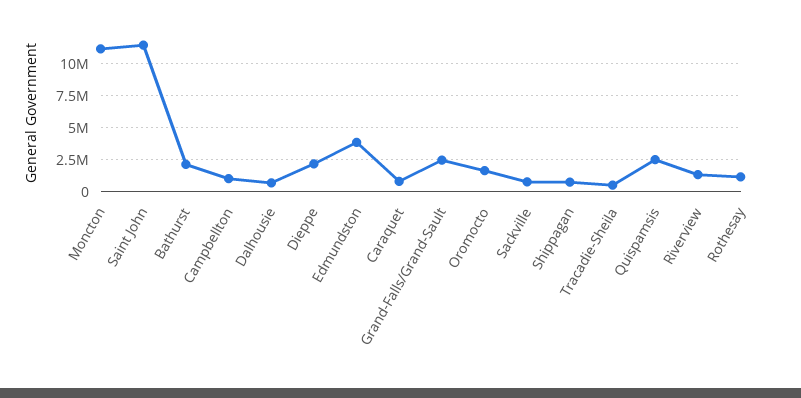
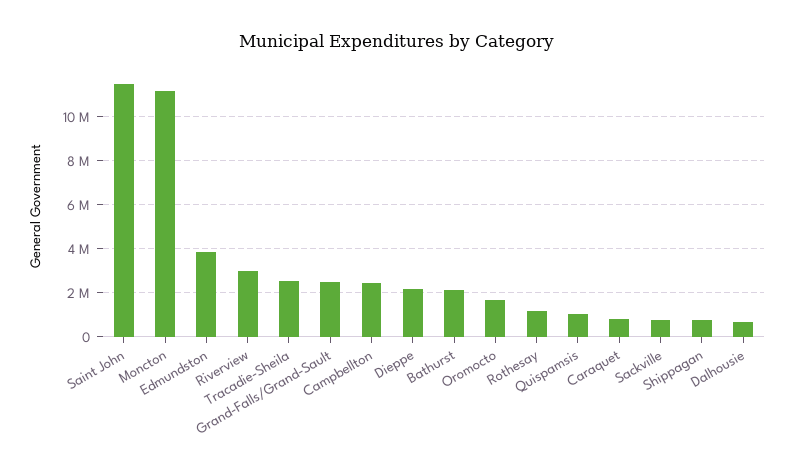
  {
    "Moncton": 11000000,
    "Saint John": 11500000,
    "Bathurst": 2000000,
-   "Campbellton": 1000000,
+   "Campbellton": 2500000,
    "Dalhousie": 500000,
    "Dieppe": 2000000,
    "Edmundston": 4000000,
    "Caraquet": 1000000,
    "Grand-Falls/Grand-Sault": 2500000,
    "Oromocto": 1500000,
    "Sackville": 1000000,
    "Shippagan": 1000000,
-   "Tracadie-Sheila": 500000,
+   "Tracadie-Sheila": 2500000,
-   "Quispamsis": 2500000,
+   "Quispamsis": 1000000,
-   "Riverview": 1500000,
+   "Riverview": 3000000,
    "Rothesay": 1000000
  }

